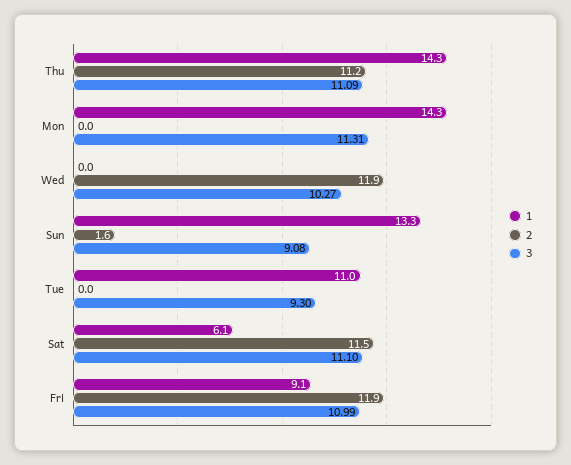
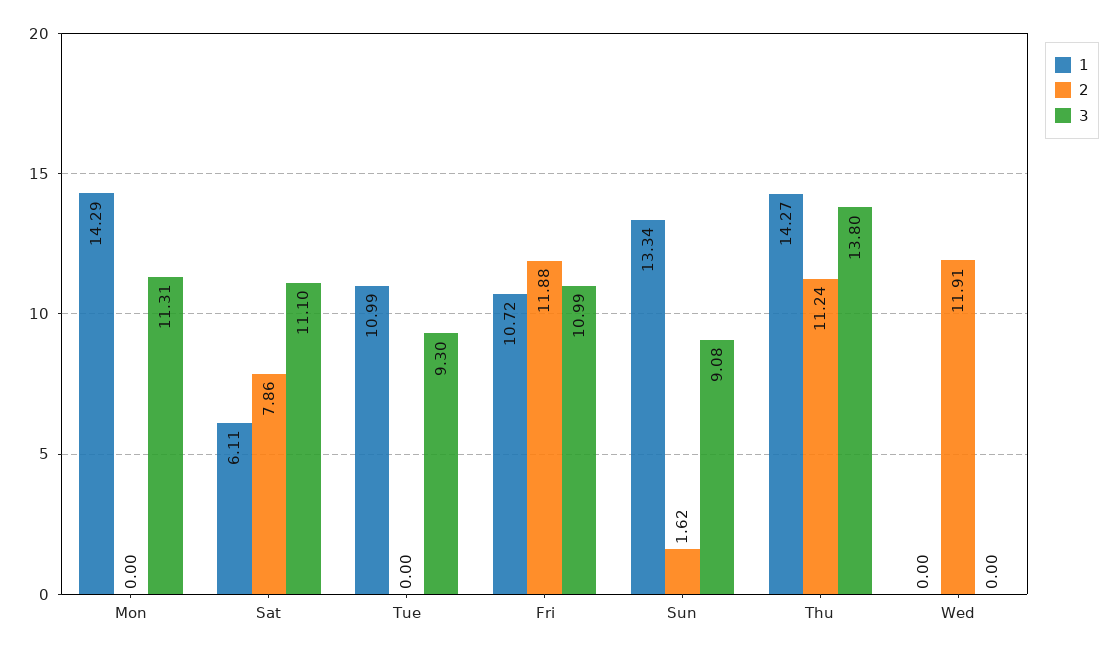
  {
    "1": {
      "Thu": 14.27,
      "Mon": 14.29,
      "Wed": 0,
      "Sun": 13.34,
      "Tue": 10.99,
      "Sat": 6.11,
-     "Fri": 9.1
+     "Fri": 10.72
    },
    "2": {
      "Thu": 11.24,
      "Mon": 0,
      "Wed": 11.91,
      "Sun": 1.62,
      "Tue": 0,
-     "Sat": 11.5,
+     "Sat": 7.86,
      "Fri": 11.88
    },
    "3": {
-     "Thu": 11.09,
+     "Thu": 13.8,
      "Mon": 11.31,
-     "Wed": 10.27,
+     "Wed": 0,
      "Sun": 9.08,
      "Tue": 9.3,
      "Sat": 11.1,
      "Fri": 10.99
    }
  }

